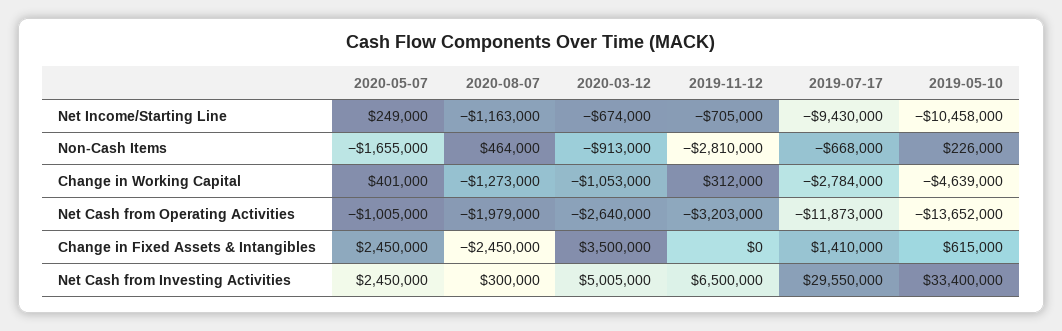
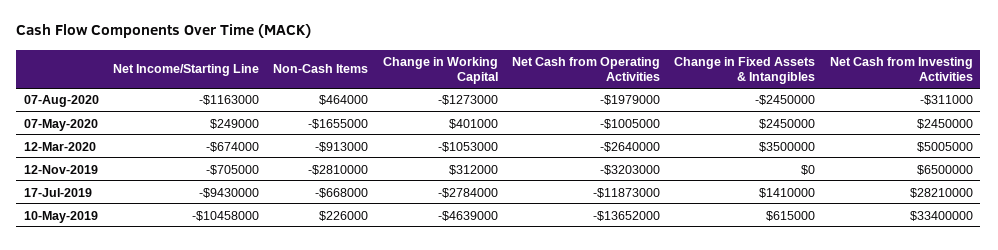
  {
    "2020-05-07": {
      "Net Income/Starting Line": 249000,
      "Non-Cash Items": -1655000,
      "Change in Working Capital": 401000,
      "Net Cash from Operating Activities": -1005000,
      "Change in Fixed Assets & Intangibles": 2450000,
      "Net Cash from Investing Activities": 2450000
    },
    "2020-08-07": {
      "Net Income/Starting Line": -1163000,
      "Non-Cash Items": 464000,
      "Change in Working Capital": -1273000,
      "Net Cash from Operating Activities": -1979000,
      "Change in Fixed Assets & Intangibles": -2450000,
-     "Net Cash from Investing Activities": 300000
+     "Net Cash from Investing Activities": -311000
    },
    "2020-03-12": {
      "Net Income/Starting Line": -674000,
      "Non-Cash Items": -913000,
      "Change in Working Capital": -1053000,
      "Net Cash from Operating Activities": -2640000,
      "Change in Fixed Assets & Intangibles": 3500000,
      "Net Cash from Investing Activities": 5005000
    },
    "2019-11-12": {
      "Net Income/Starting Line": -705000,
      "Non-Cash Items": -2810000,
      "Change in Working Capital": 312000,
      "Net Cash from Operating Activities": -3203000,
      "Change in Fixed Assets & Intangibles": 0,
      "Net Cash from Investing Activities": 6500000
    },
    "2019-07-17": {
      "Net Income/Starting Line": -9430000,
      "Non-Cash Items": -668000,
      "Change in Working Capital": -2784000,
      "Net Cash from Operating Activities": -11873000,
      "Change in Fixed Assets & Intangibles": 1410000,
-     "Net Cash from Investing Activities": 29550000
+     "Net Cash from Investing Activities": 28210000
    },
    "2019-05-10": {
      "Net Income/Starting Line": -10458000,
      "Non-Cash Items": 226000,
      "Change in Working Capital": -4639000,
      "Net Cash from Operating Activities": -13652000,
      "Change in Fixed Assets & Intangibles": 615000,
      "Net Cash from Investing Activities": 33400000
    }
  }

